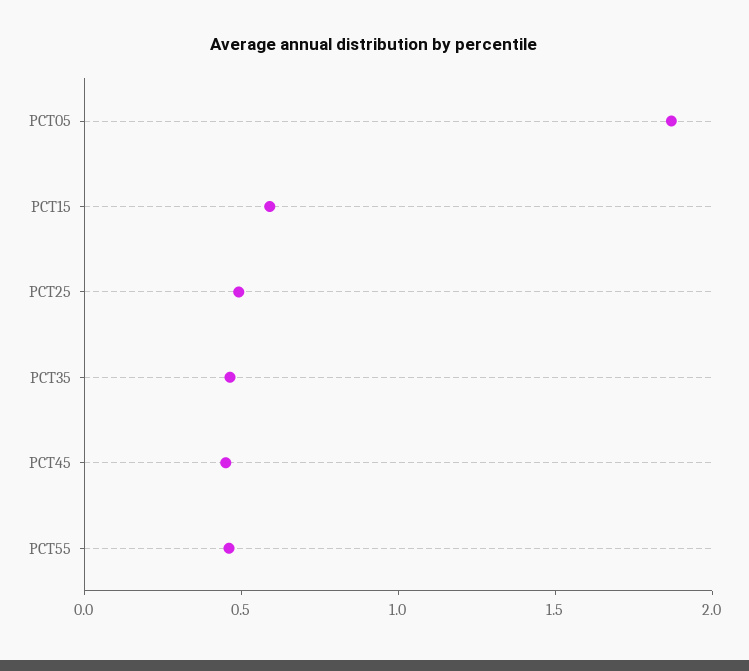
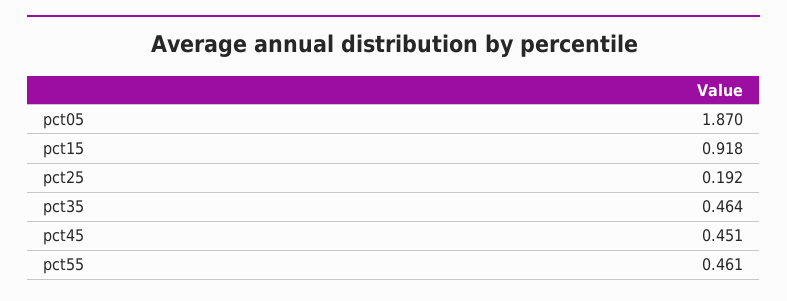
  {
    "PCT05": 1.87,
-   "PCT15": 0.6,
+   "PCT15": 0.918,
-   "PCT25": 0.5,
+   "PCT25": 0.192,
    "PCT35": 0.464,
    "PCT45": 0.451,
    "PCT55": 0.461
  }

